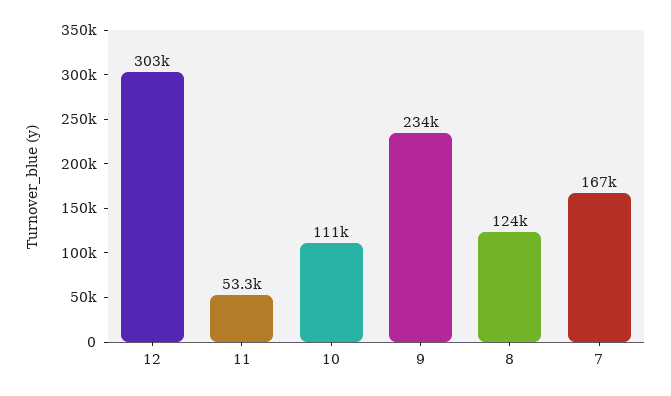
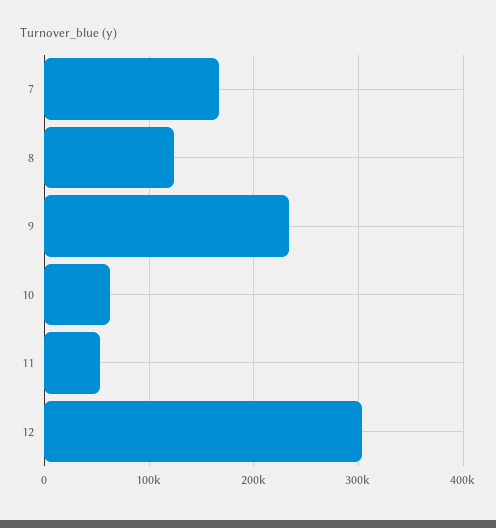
  {
    "12": 303000,
    "11": 53300,
-   "10": 111000,
+   "10": 60000,
    "9": 234000,
    "8": 124000,
    "7": 167000
  }

